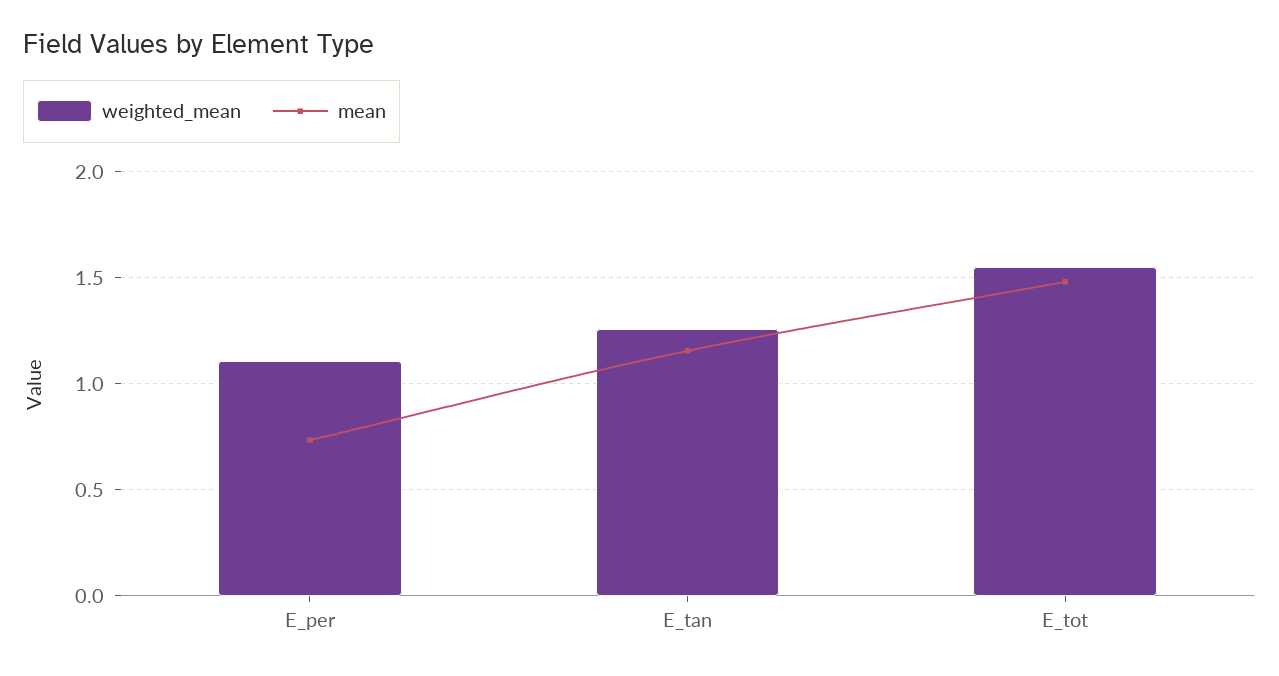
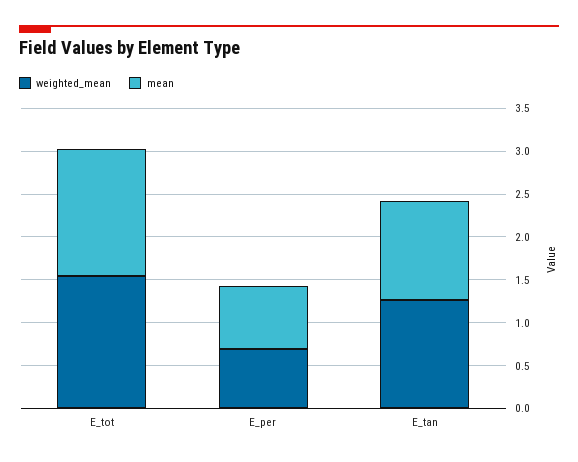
  {
    "weighted_mean": {
-     "E_per": 1.1,
+     "E_per": 0.7,
      "E_tan": 1.25,
      "E_tot": 1.55
    },
    "mean": {
      "E_per": 0.75,
      "E_tan": 1.15,
      "E_tot": 1.5
    }
  }

